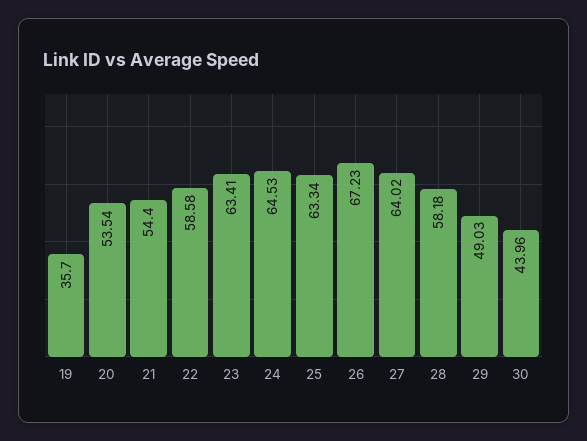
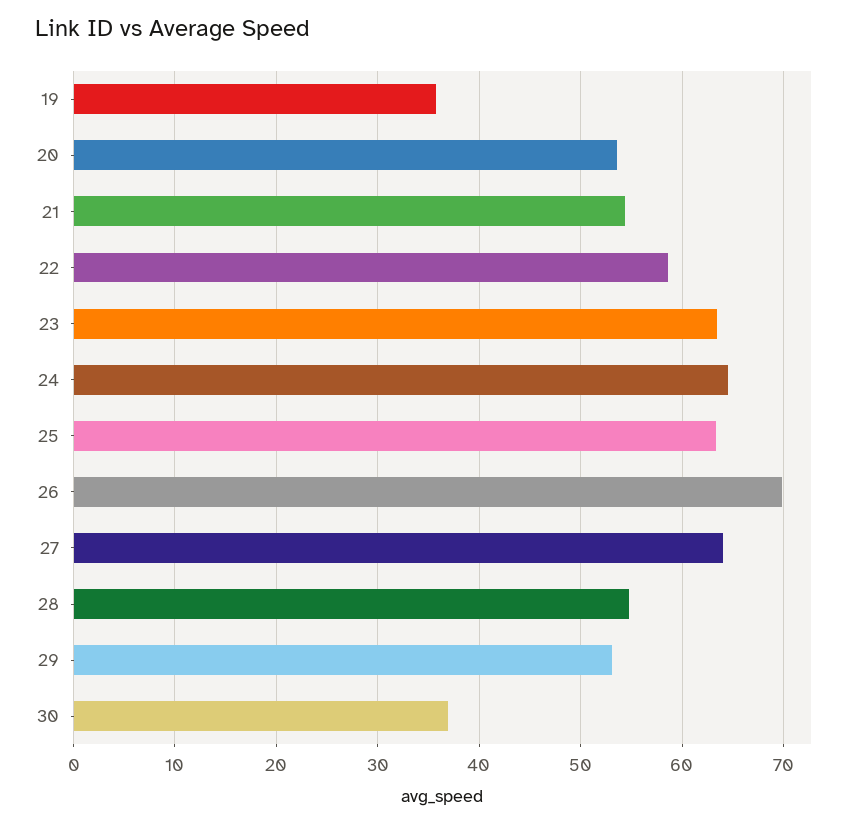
  {
    "19": 35.7,
    "20": 53.54,
    "21": 54.4,
    "22": 58.58,
    "23": 63.41,
    "24": 64.53,
    "25": 63.34,
-   "26": 67.23,
+   "26": 70,
    "27": 64.02,
-   "28": 58.18,
+   "28": 55,
-   "29": 49.03,
+   "29": 53,
-   "30": 43.96
+   "30": 37
  }

